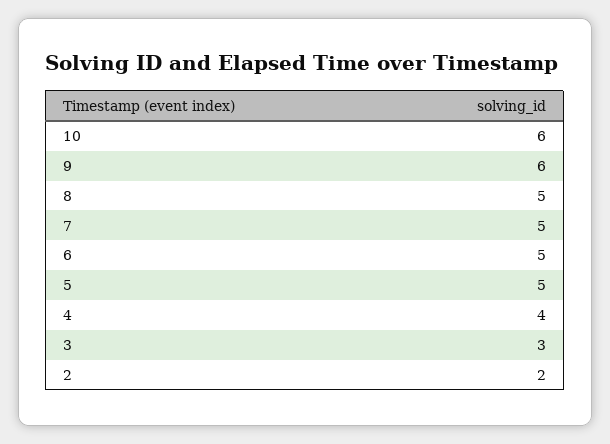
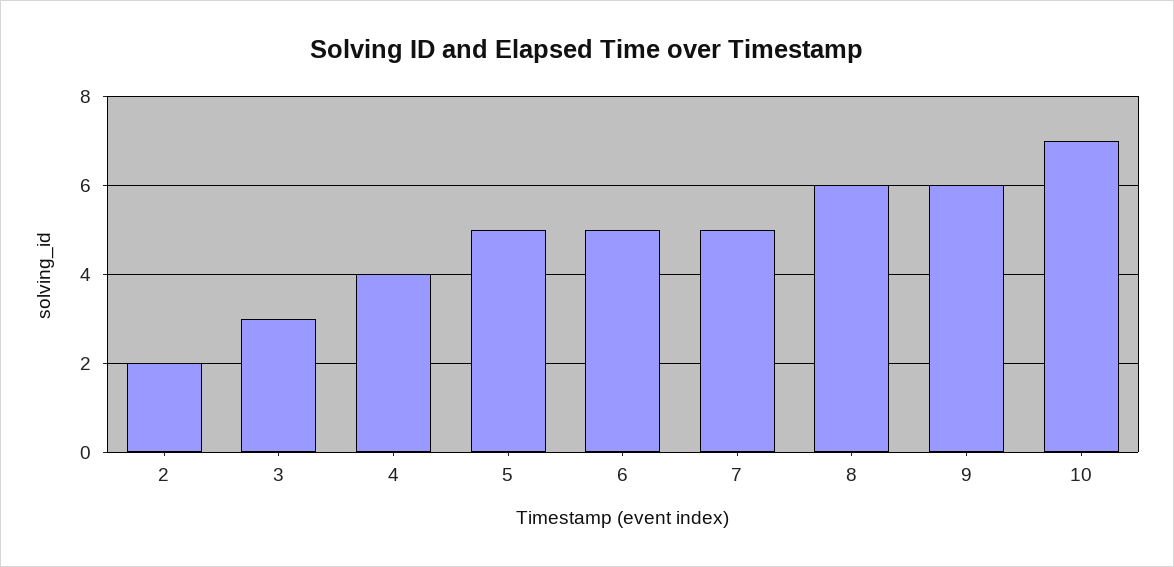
  {
-   "10": 6,
+   "10": 7,
    "9": 6,
-   "8": 5,
+   "8": 6,
    "7": 5,
    "6": 5,
    "5": 5,
    "4": 4,
    "3": 3,
    "2": 2
  }

